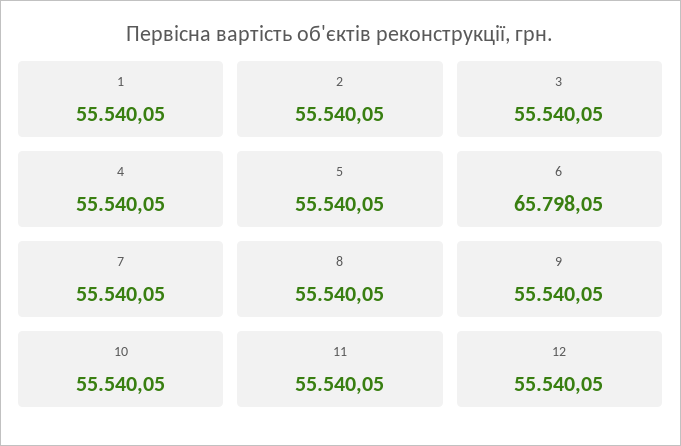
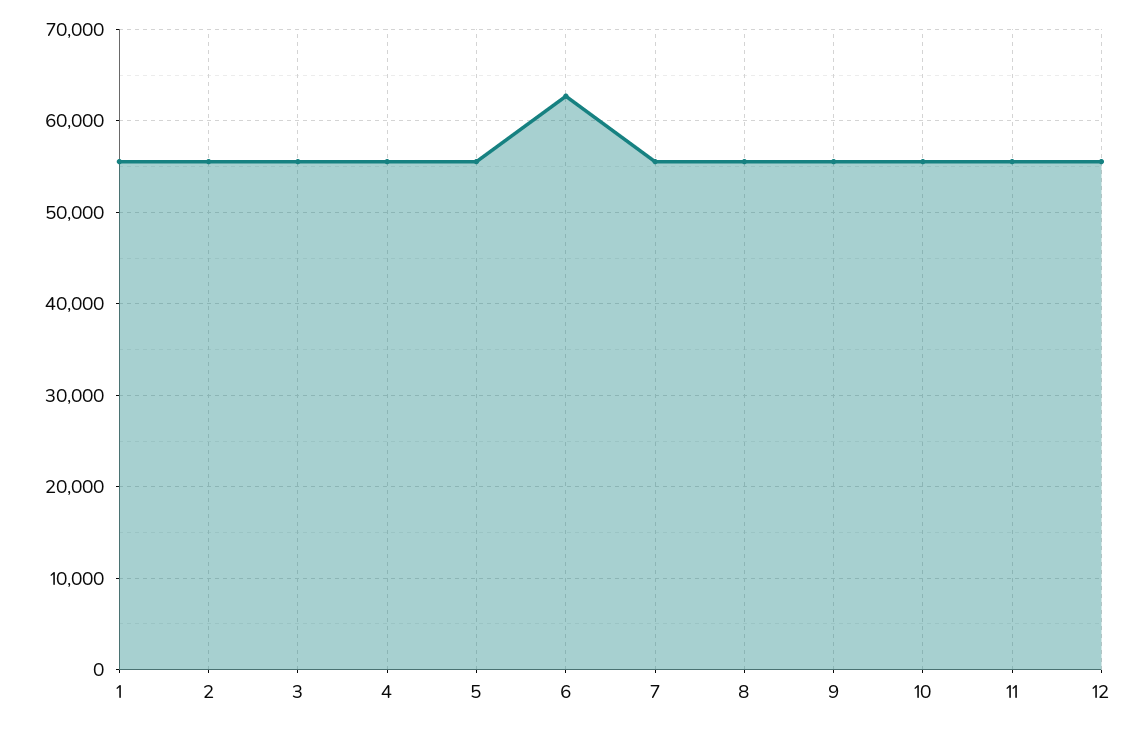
  {
    "1": 55540.05,
    "2": 55540.05,
    "3": 55540.05,
    "4": 55540.05,
    "5": 55540.05,
-   "6": 65798.05,
+   "6": 63000,
    "7": 55540.05,
    "8": 55540.05,
    "9": 55540.05,
    "10": 55540.05,
    "11": 55540.05,
    "12": 55540.05
  }

